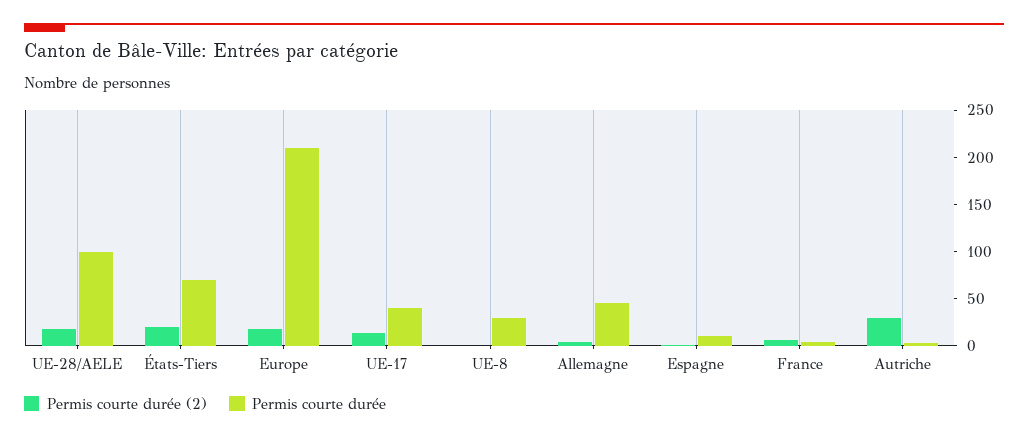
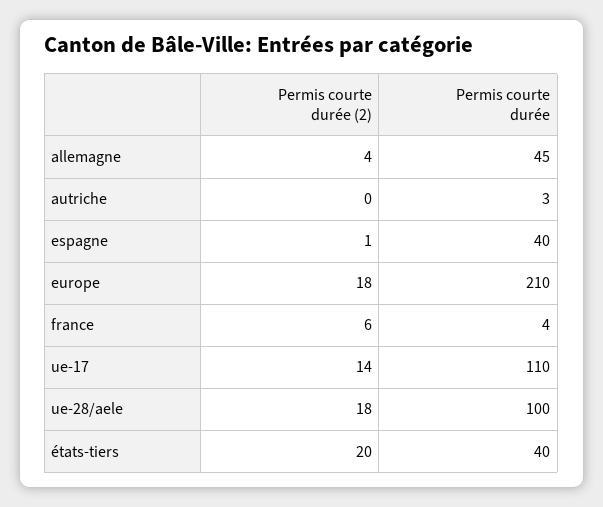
  {
    "Permis courte durée (2)": {
      "UE-28/AELE": 18,
      "États-Tiers": 20,
      "Europe": 18,
      "UE-17": 14,
-     "UE-8": 0,
      "Allemagne": 4,
      "Espagne": 1,
      "France": 6,
-     "Autriche": 30
+     "Autriche": 0
    },
    "Permis courte durée": {
      "UE-28/AELE": 100,
-     "États-Tiers": 70,
+     "États-Tiers": 40,
      "Europe": 210,
-     "UE-17": 40,
+     "UE-17": 110,
-     "UE-8": 30,
      "Allemagne": 45,
-     "Espagne": 10,
+     "Espagne": 40,
      "France": 4,
      "Autriche": 3
    }
  }

